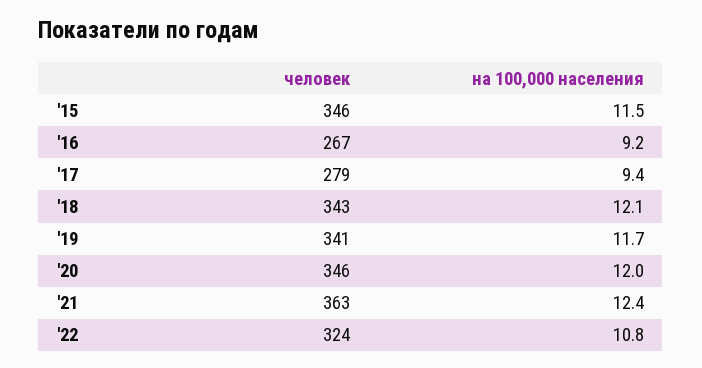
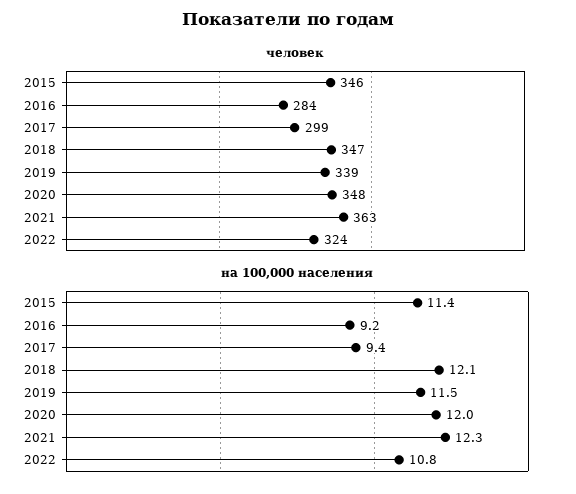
  {
    "человек": {
      "'15": 346,
-     "'16": 267,
+     "'16": 284,
-     "'17": 279,
+     "'17": 299,
-     "'18": 343,
+     "'18": 347,
-     "'19": 341,
+     "'19": 339,
-     "'20": 346,
+     "'20": 348,
      "'21": 363,
      "'22": 324
    },
    "на 100,000 населения": {
-     "'15": 11.5,
+     "'15": 11.4,
      "'16": 9.2,
      "'17": 9.4,
      "'18": 12.1,
-     "'19": 11.7,
+     "'19": 11.5,
      "'20": 12,
-     "'21": 12.4,
+     "'21": 12.3,
      "'22": 10.8
    }
  }

